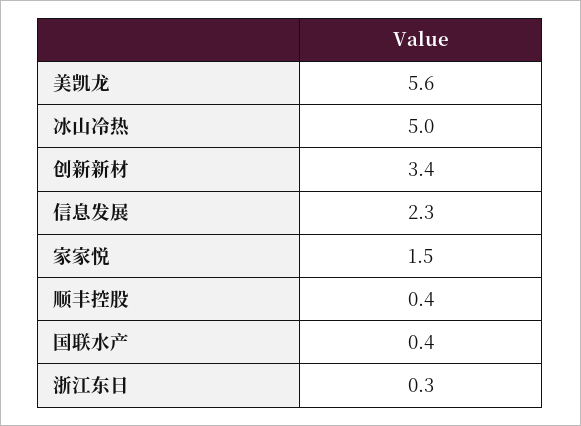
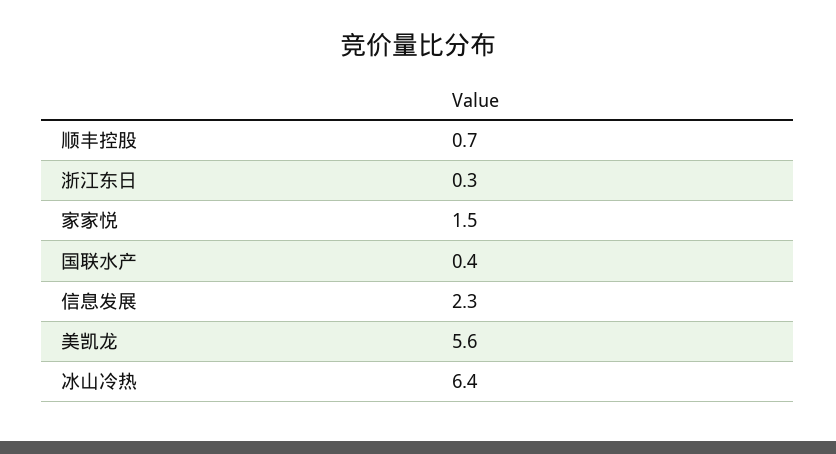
  {
    "美凯龙": 5.6,
-   "冰山冷热": 5,
+   "冰山冷热": 6.4,
-   "创新新材": 3.4,
    "信息发展": 2.3,
    "家家悦": 1.5,
-   "顺丰控股": 0.4,
+   "顺丰控股": 0.7,
    "国联水产": 0.4,
    "浙江东日": 0.3
  }

